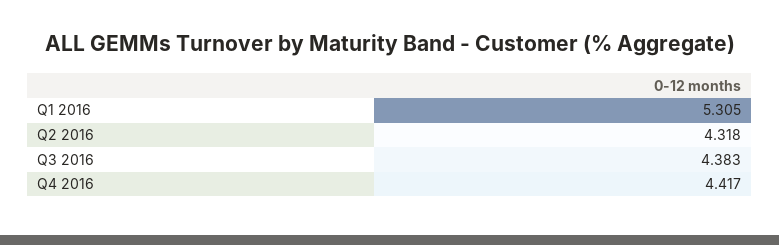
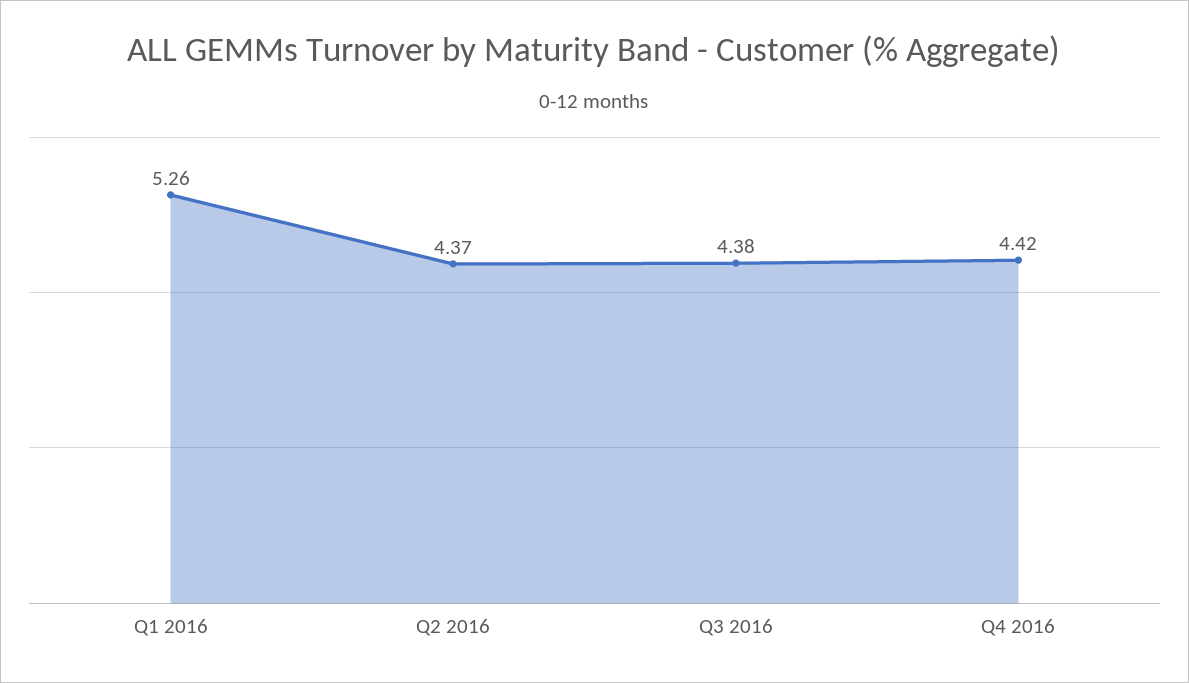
  {
-   "Q1 2016": 5.305,
+   "Q1 2016": 5.26,
-   "Q2 2016": 4.318,
+   "Q2 2016": 4.37,
    "Q3 2016": 4.383,
    "Q4 2016": 4.417
  }

